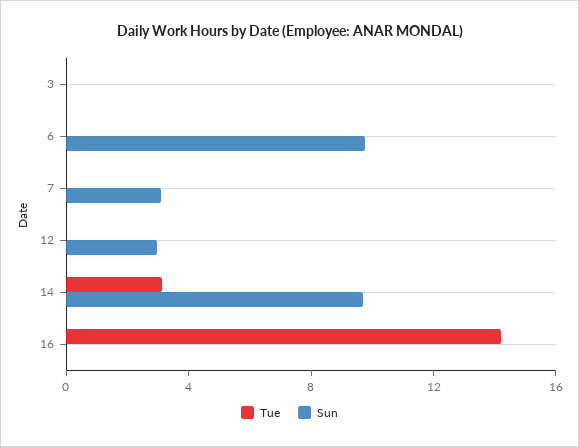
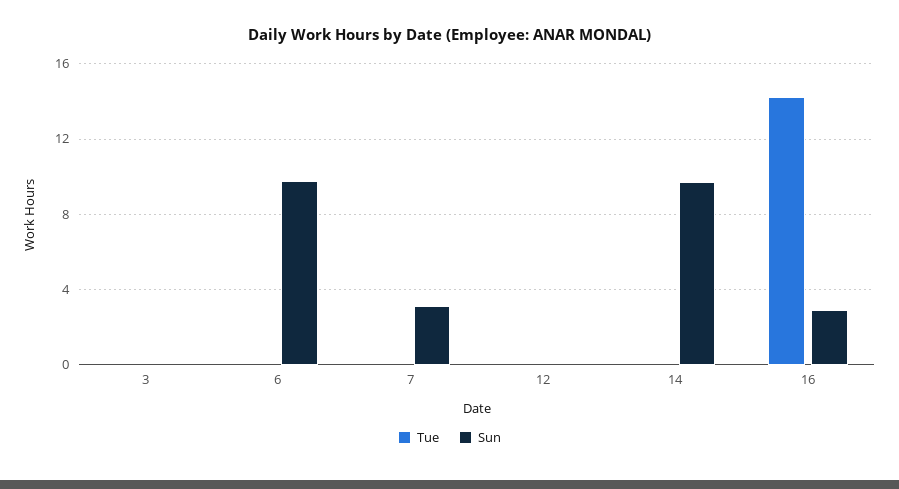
  {
    "Tue": {
      "3": 0,
      "6": 0,
      "7": 0,
      "12": 0,
-     "14": 3,
+     "14": 0,
      "16": 14
    },
    "Sun": {
      "3": 0,
      "6": 10,
      "7": 3,
-     "12": 3,
+     "12": 0,
      "14": 9.5,
-     "16": 0
+     "16": 3
    }
  }

